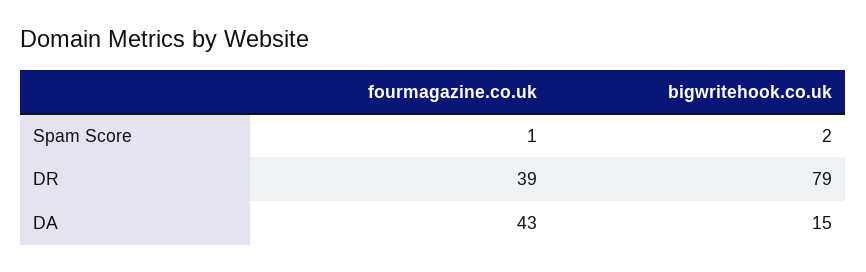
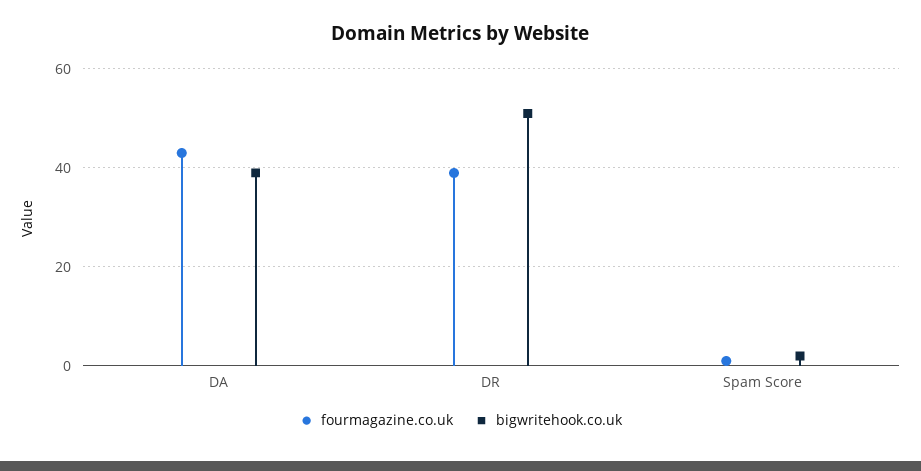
  {
    "fourmagazine.co.uk": {
      "Spam Score": 1,
      "DR": 39,
      "DA": 43
    },
    "bigwritehook.co.uk": {
      "Spam Score": 2,
-     "DR": 79,
+     "DR": 50,
-     "DA": 15
+     "DA": 40
    }
  }

